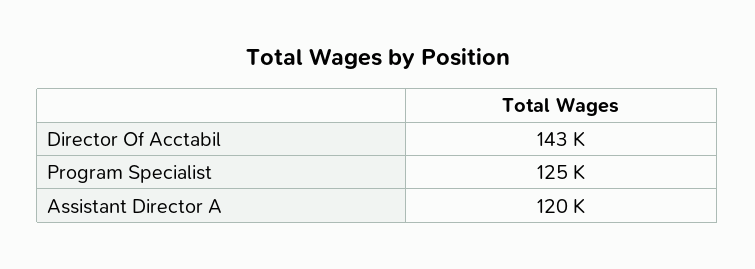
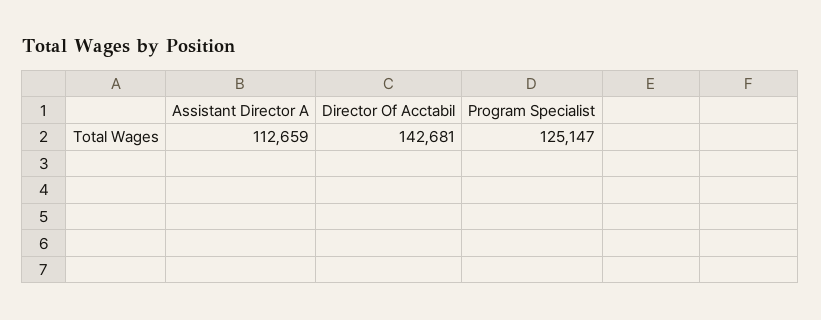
  {
    "Director Of Acctabil": 142681,
    "Program Specialist": 125147,
-   "Assistant Director A": 120000
+   "Assistant Director A": 112659
  }

